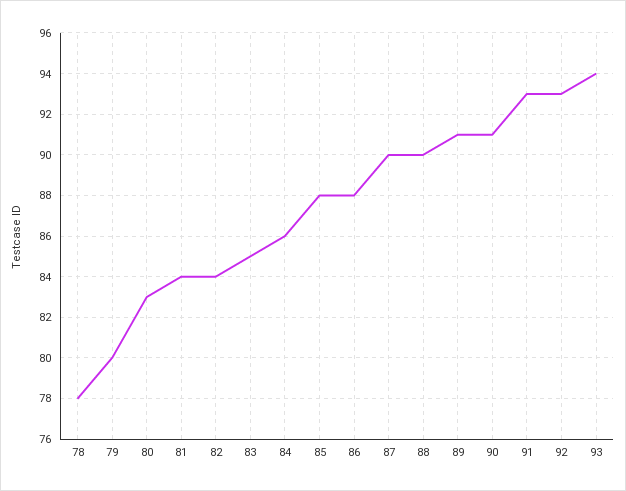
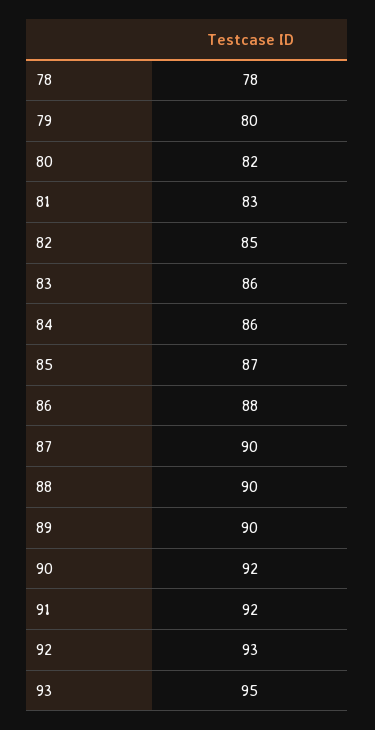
  {
    "78": 78,
    "79": 80,
-   "80": 83,
+   "80": 82,
-   "81": 84,
+   "81": 83,
-   "82": 84,
+   "82": 85,
-   "83": 85,
+   "83": 86,
    "84": 86,
-   "85": 88,
+   "85": 87,
    "86": 88,
    "87": 90,
    "88": 90,
-   "89": 91,
+   "89": 90,
-   "90": 91,
+   "90": 92,
-   "91": 93,
+   "91": 92,
    "92": 93,
-   "93": 94
+   "93": 95
  }

